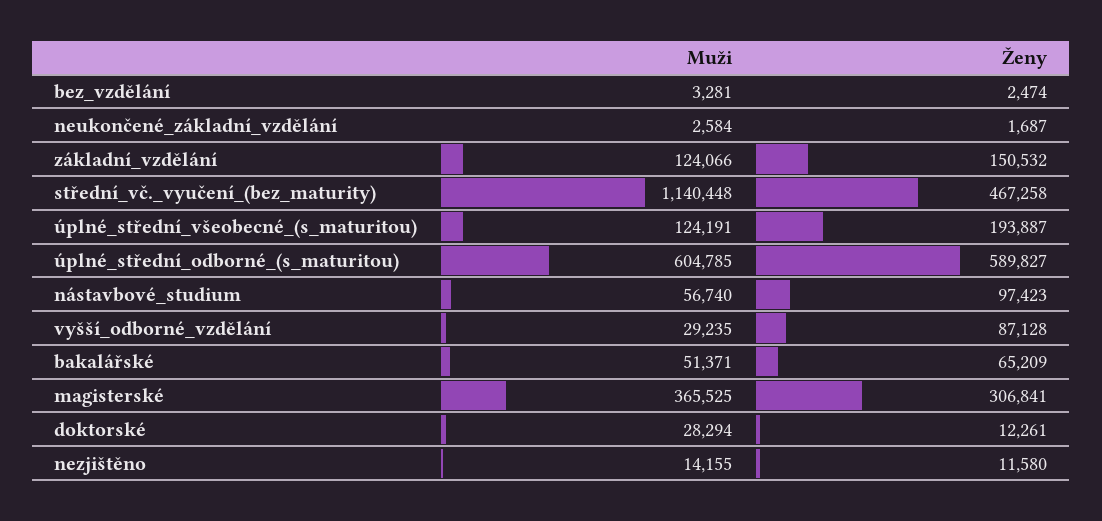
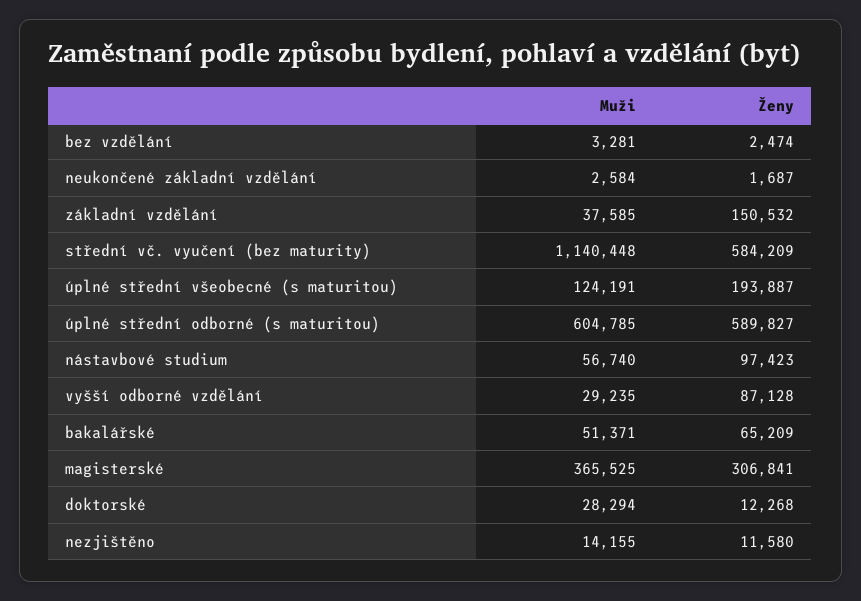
  {
    "Muži": {
      "bez_vzdělání": 3281,
      "neukončené_základní_vzdělání": 2584,
-     "základní_vzdělání": 124066,
+     "základní_vzdělání": 37585,
      "střední_vč._vyučení_(bez_maturity)": 1140448,
      "úplné_střední_všeobecné_(s_maturitou)": 124191,
      "úplné_střední_odborné_(s_maturitou)": 604785,
      "nástavbové_studium": 56740,
      "vyšší_odborné_vzdělání": 29235,
      "bakalářské": 51371,
      "magisterské": 365525,
      "doktorské": 28294,
      "nezjištěno": 14155
    },
    "Ženy": {
      "bez_vzdělání": 2474,
      "neukončené_základní_vzdělání": 1687,
      "základní_vzdělání": 150532,
-     "střední_vč._vyučení_(bez_maturity)": 467258,
+     "střední_vč._vyučení_(bez_maturity)": 584209,
      "úplné_střední_všeobecné_(s_maturitou)": 193887,
      "úplné_střední_odborné_(s_maturitou)": 589827,
      "nástavbové_studium": 97423,
      "vyšší_odborné_vzdělání": 87128,
      "bakalářské": 65209,
      "magisterské": 306841,
-     "doktorské": 12261,
+     "doktorské": 12268,
      "nezjištěno": 11580
    }
  }

